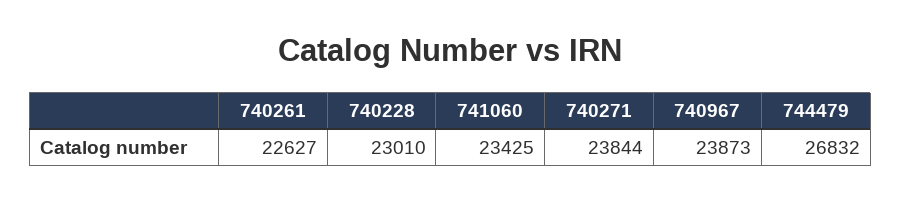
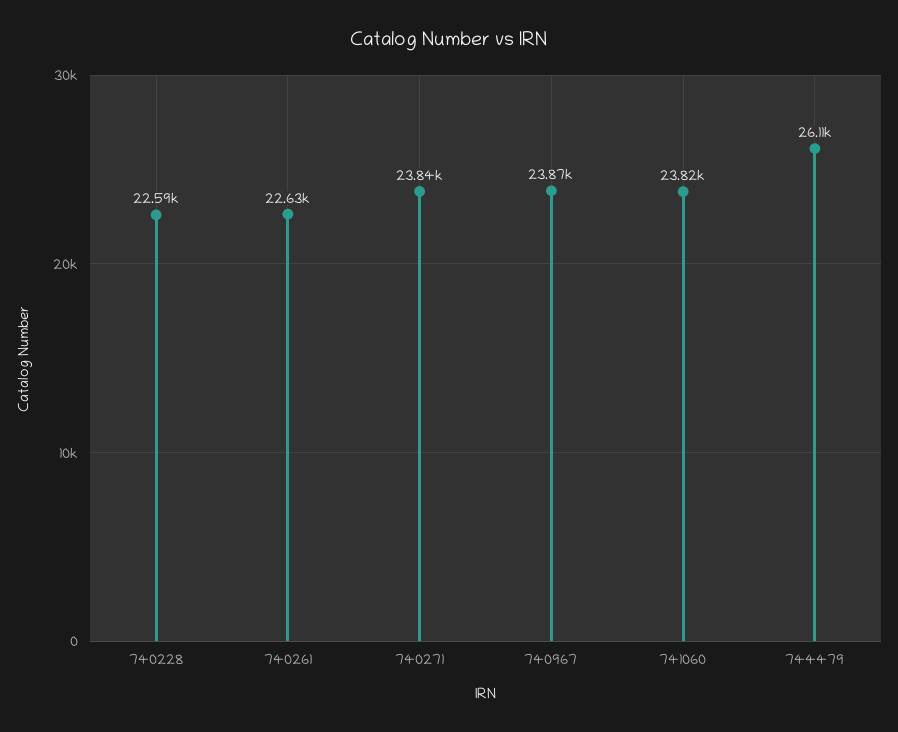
  {
    "740261": 22627,
-   "740228": 23010,
+   "740228": 22590,
-   "741060": 23425,
+   "741060": 23820,
    "740271": 23844,
    "740967": 23873,
-   "744479": 26832
+   "744479": 26110
  }

